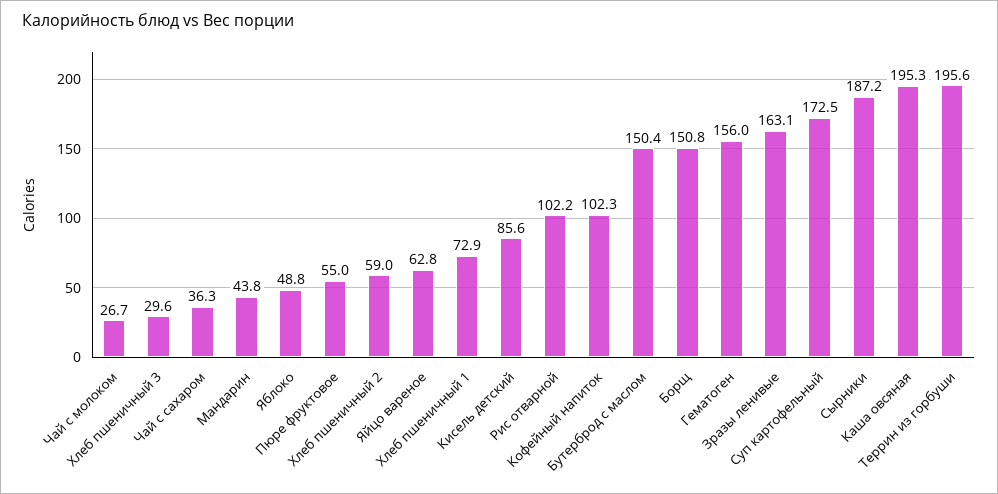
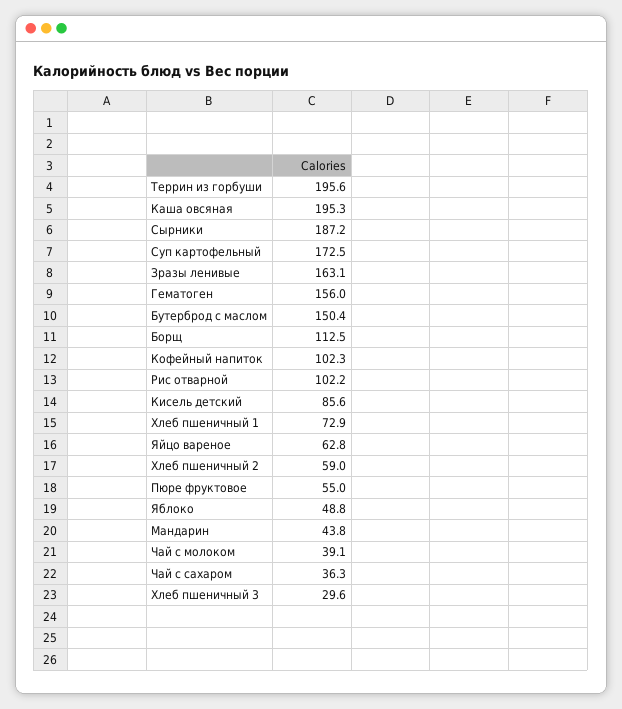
  {
-   "Чай с молоком": 26.7,
+   "Чай с молоком": 39.1,
    "Хлеб пшеничный 3": 29.6,
    "Чай с сахаром": 36.3,
    "Мандарин": 43.8,
    "Яблоко": 48.8,
    "Пюре фруктовое": 55,
    "Хлеб пшеничный 2": 59,
    "Яйцо вареное": 62.8,
    "Хлеб пшеничный 1": 72.9,
    "Кисель детский": 85.6,
    "Рис отварной": 102.2,
    "Кофейный напиток": 102.3,
    "Бутерброд с маслом": 150.4,
-   "Борщ": 150.8,
+   "Борщ": 112.5,
    "Гематоген": 156,
    "Зразы ленивые": 163.1,
    "Суп картофельный": 172.5,
    "Сырники": 187.2,
    "Каша овсяная": 195.3,
    "Террин из горбуши": 195.6
  }

